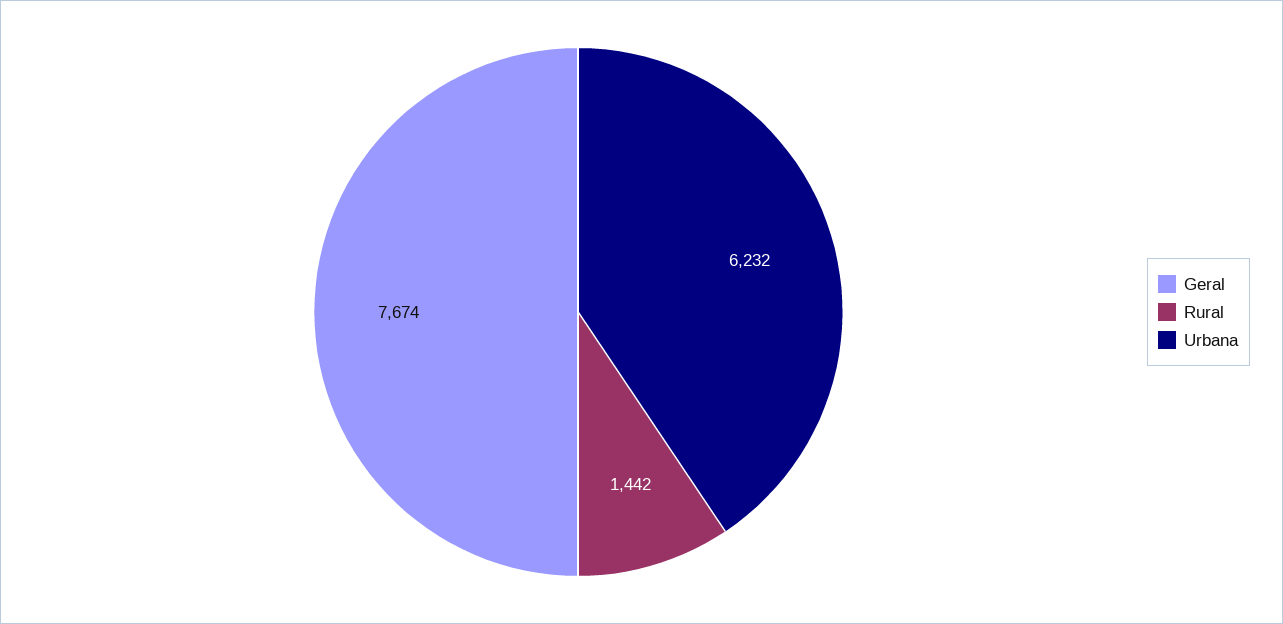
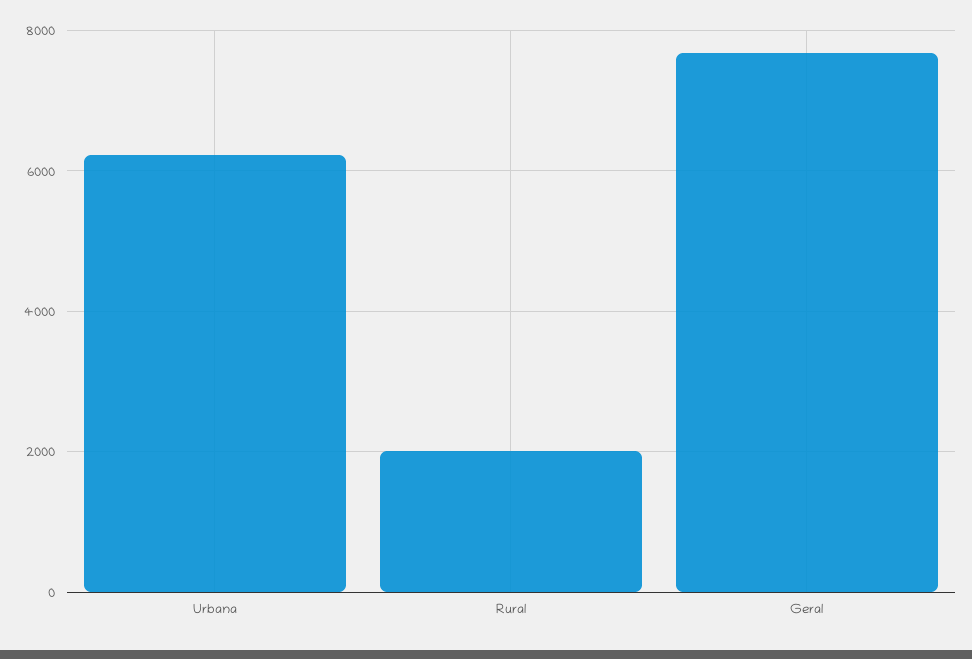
  {
    "Geral": 7674,
-   "Rural": 1442,
+   "Rural": 2000,
    "Urbana": 6232
  }

